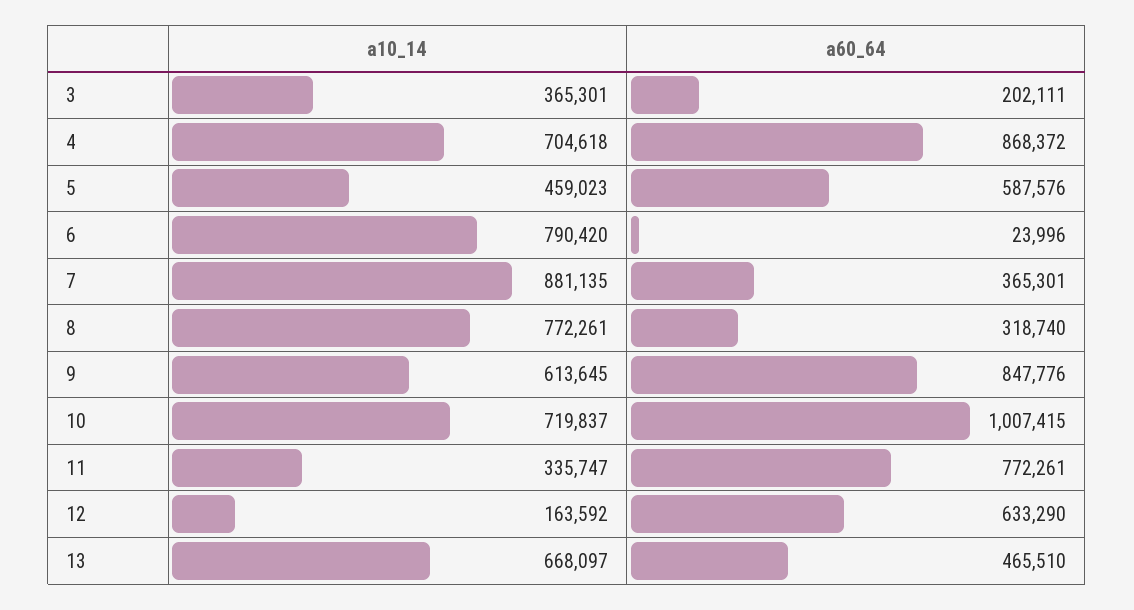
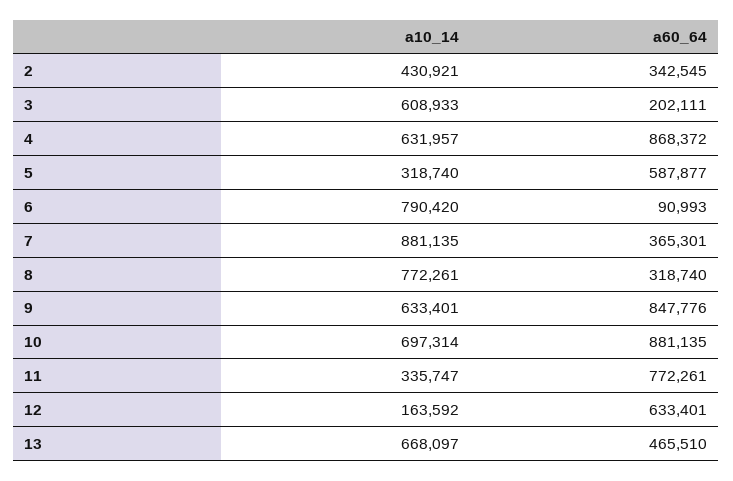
  {
    "a10_14": {
-     "3": 365301,
+     "3": 608933,
-     "4": 704618,
+     "4": 631957,
-     "5": 459023,
+     "5": 318740,
      "6": 790420,
      "7": 881135,
      "8": 772261,
-     "9": 613645,
+     "9": 633401,
-     "10": 719837,
+     "10": 697314,
      "11": 335747,
      "12": 163592,
-     "13": 668097
+     "13": 668097,
+     "2": 430921
    },
    "a60_64": {
      "3": 202111,
      "4": 868372,
-     "5": 587576,
+     "5": 587877,
-     "6": 23996,
+     "6": 90993,
      "7": 365301,
      "8": 318740,
      "9": 847776,
-     "10": 1007415,
+     "10": 881135,
      "11": 772261,
-     "12": 633290,
+     "12": 633401,
-     "13": 465510
+     "13": 465510,
+     "2": 342545
    }
  }

